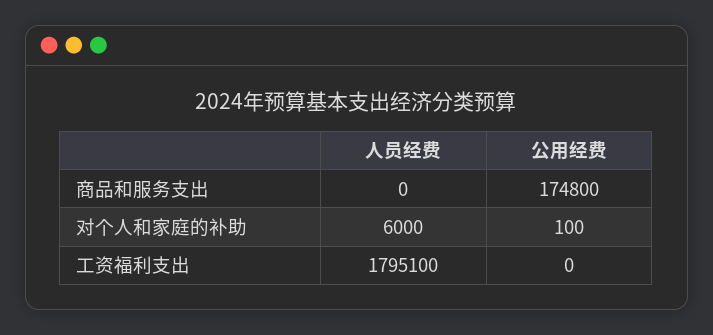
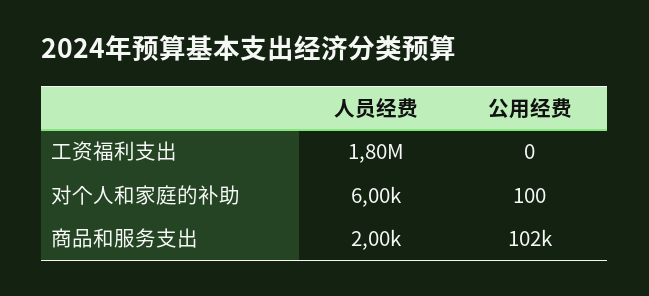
  {
    "人员经费": {
-     "商品和服务支出": 0,
+     "商品和服务支出": 2000,
      "对个人和家庭的补助": 6000,
      "工资福利支出": 1795100
    },
    "公用经费": {
-     "商品和服务支出": 174800,
+     "商品和服务支出": 102000,
      "对个人和家庭的补助": 100,
      "工资福利支出": 0
    }
  }

